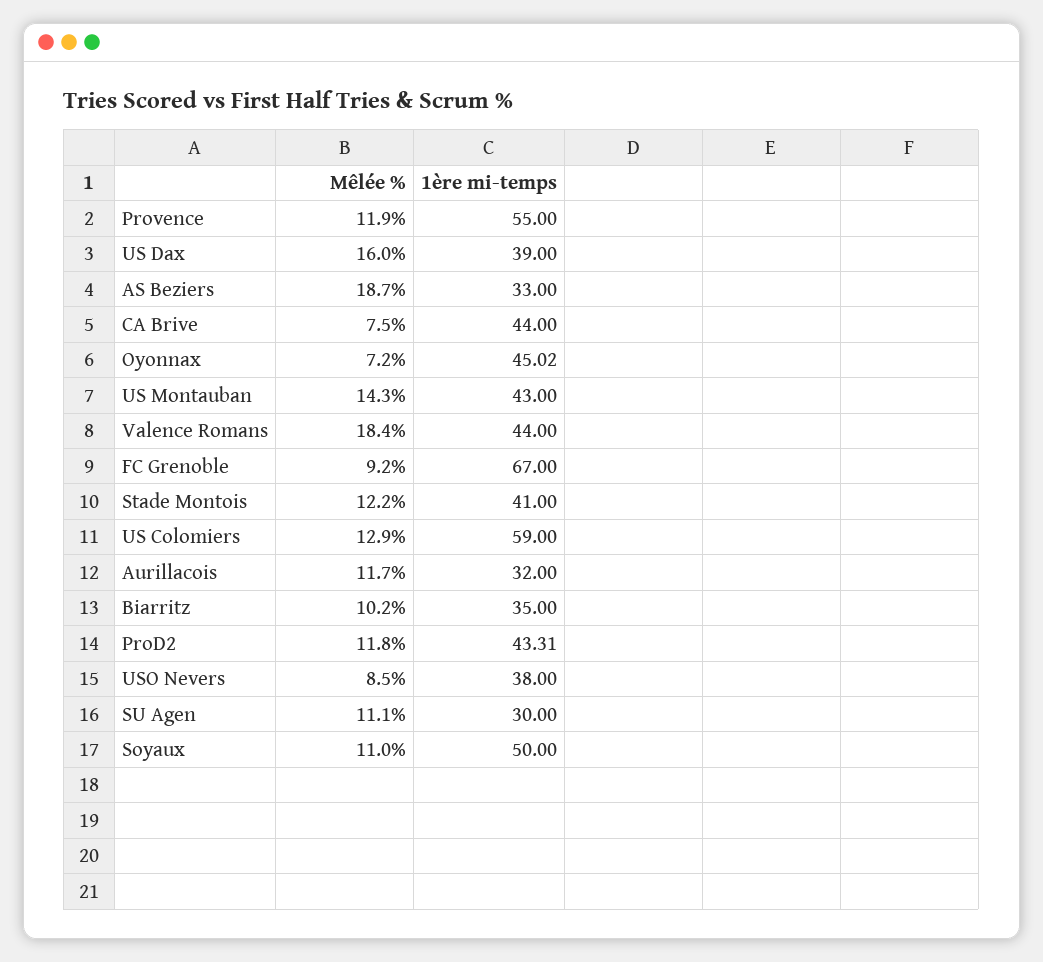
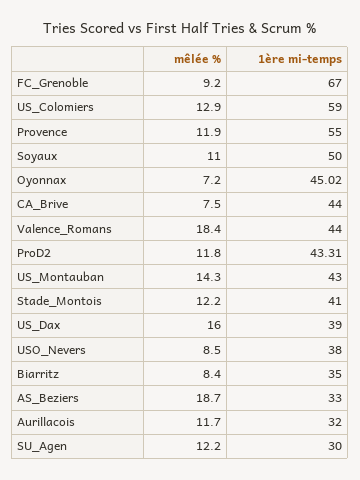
  {
    "Mêlée %": {
      "Provence": 11.9,
      "US Dax": 16,
      "AS Beziers": 18.7,
      "CA Brive": 7.5,
      "Oyonnax": 7.2,
      "US Montauban": 14.3,
      "Valence Romans": 18.4,
      "FC Grenoble": 9.2,
      "Stade Montois": 12.2,
      "US Colomiers": 12.9,
      "Aurillacois": 11.7,
-     "Biarritz": 10.2,
+     "Biarritz": 8.4,
      "ProD2": 11.8,
      "USO Nevers": 8.5,
-     "SU Agen": 11.1,
+     "SU Agen": 12.2,
      "Soyaux": 11
    },
    "1ère mi-temps": {
      "Provence": 55,
      "US Dax": 39,
      "AS Beziers": 33,
      "CA Brive": 44,
      "Oyonnax": 45.02,
      "US Montauban": 43,
      "Valence Romans": 44,
      "FC Grenoble": 67,
      "Stade Montois": 41,
      "US Colomiers": 59,
      "Aurillacois": 32,
      "Biarritz": 35,
      "ProD2": 43.31,
      "USO Nevers": 38,
      "SU Agen": 30,
      "Soyaux": 50
    }
  }

